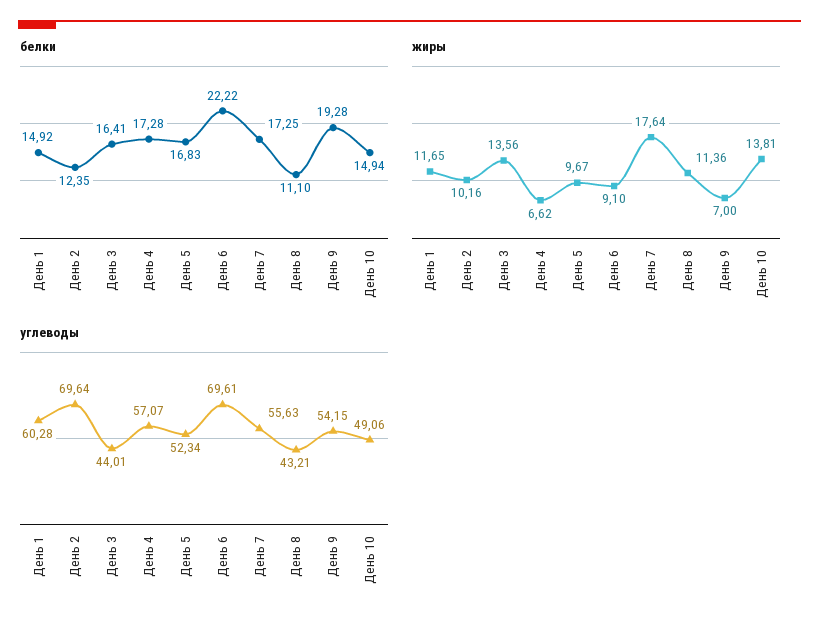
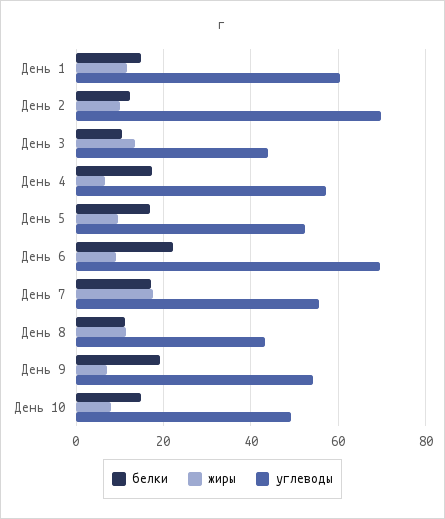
  {
    "белки": {
      "День 1": 14.92,
      "День 2": 12.35,
-     "День 3": 16.41,
+     "День 3": 10,
      "День 4": 17.28,
      "День 5": 16.83,
      "День 6": 22.22,
      "День 7": 17.25,
      "День 8": 11.1,
      "День 9": 19.28,
      "День 10": 14.94
    },
    "жиры": {
      "День 1": 11.65,
      "День 2": 10.16,
      "День 3": 13.56,
      "День 4": 6.62,
      "День 5": 9.67,
      "День 6": 9.1,
      "День 7": 17.64,
      "День 8": 11.36,
      "День 9": 7,
-     "День 10": 13.81
+     "День 10": 8
    },
    "углеводы": {
      "День 1": 60.28,
      "День 2": 69.64,
      "День 3": 44.01,
      "День 4": 57.07,
      "День 5": 52.34,
      "День 6": 69.61,
      "День 7": 55.63,
      "День 8": 43.21,
      "День 9": 54.15,
      "День 10": 49.06
    }
  }

